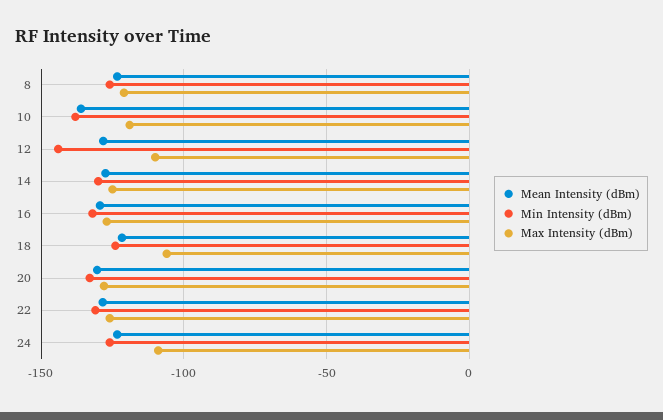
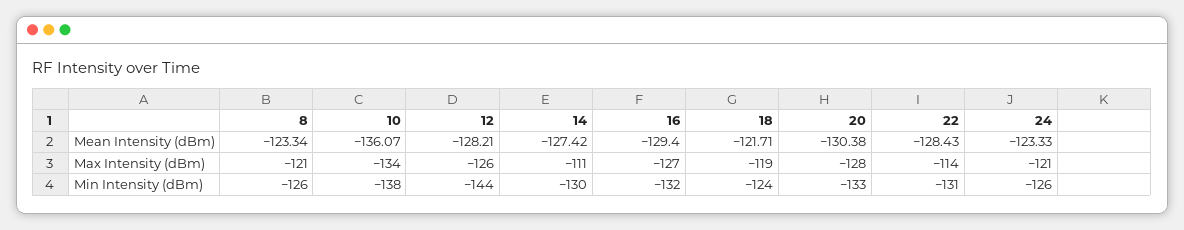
  {
    "Mean Intensity (dBm)": {
      "8": -123.34,
      "10": -136.07,
      "12": -128.21,
      "14": -127.42,
      "16": -129.4,
      "18": -121.71,
      "20": -130.38,
      "22": -128.43,
      "24": -123.33
    },
    "Min Intensity (dBm)": {
      "8": -126,
      "10": -138,
      "12": -144,
      "14": -130,
      "16": -132,
      "18": -124,
      "20": -133,
      "22": -131,
      "24": -126
    },
    "Max Intensity (dBm)": {
      "8": -121,
-     "10": -120,
+     "10": -134,
-     "12": -110,
+     "12": -126,
-     "14": -125,
+     "14": -111,
      "16": -127,
-     "18": -105,
+     "18": -119,
      "20": -128,
-     "22": -125,
+     "22": -114,
-     "24": -110
+     "24": -121
    }
  }

